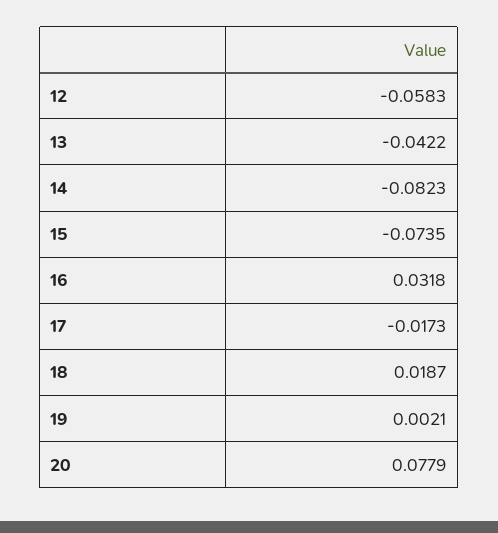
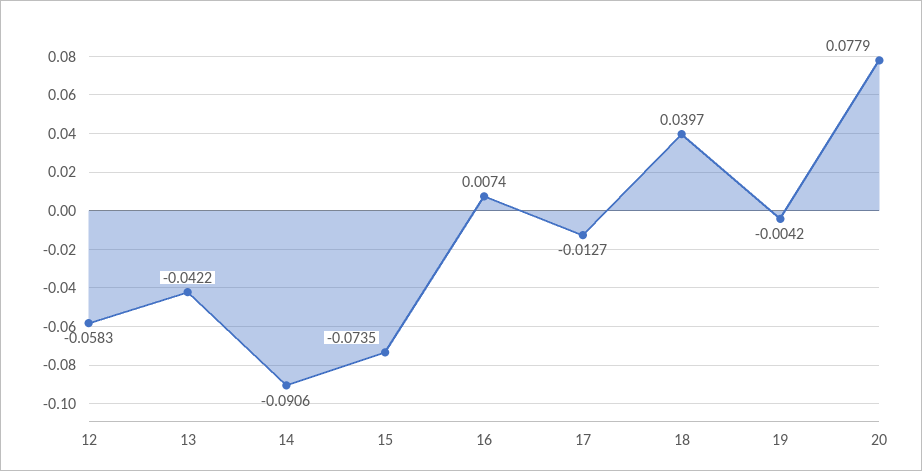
  {
    "12": -0.0583,
    "13": -0.0422,
-   "14": -0.0823,
+   "14": -0.0906,
    "15": -0.0735,
-   "16": 0.0318,
+   "16": 0.0074,
-   "17": -0.0173,
+   "17": -0.0127,
-   "18": 0.0187,
+   "18": 0.0397,
-   "19": 0.0021,
+   "19": -0.0042,
    "20": 0.0779
  }

